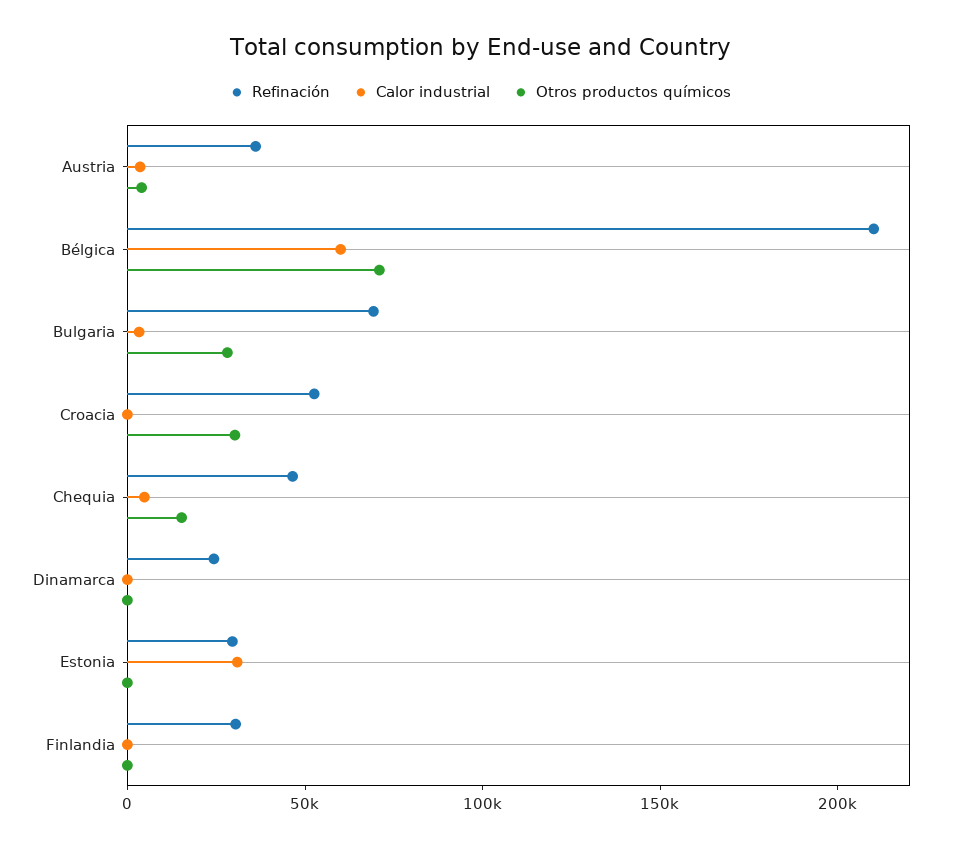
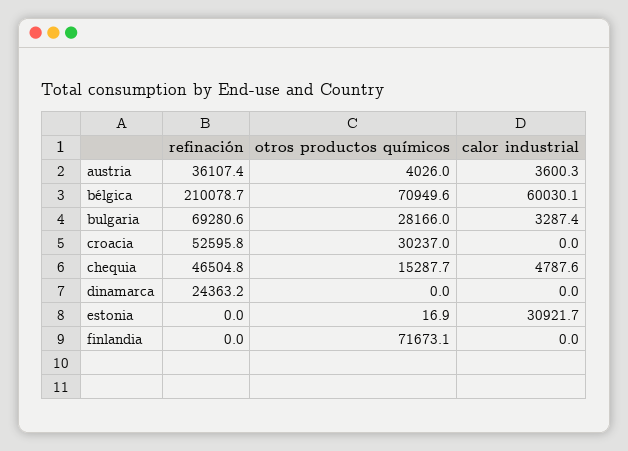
  {
    "Refinación": {
      "Austria": 36107.4,
      "Bélgica": 210078.7,
      "Bulgaria": 69280.6,
      "Croacia": 52595.8,
      "Chequia": 46504.8,
      "Dinamarca": 24363.2,
-     "Estonia": 30000,
+     "Estonia": 0,
-     "Finlandia": 30000
+     "Finlandia": 0
    },
    "Calor industrial": {
      "Austria": 3600.3,
      "Bélgica": 60030.1,
      "Bulgaria": 3287.4,
      "Croacia": 0,
      "Chequia": 4787.6,
      "Dinamarca": 0,
      "Estonia": 30921.7,
      "Finlandia": 0
    },
    "Otros productos químicos": {
      "Austria": 4026,
      "Bélgica": 70949.6,
      "Bulgaria": 28166,
      "Croacia": 30237,
      "Chequia": 15287.7,
      "Dinamarca": 0,
      "Estonia": 16.9,
-     "Finlandia": 0
+     "Finlandia": 71673.1
    }
  }

